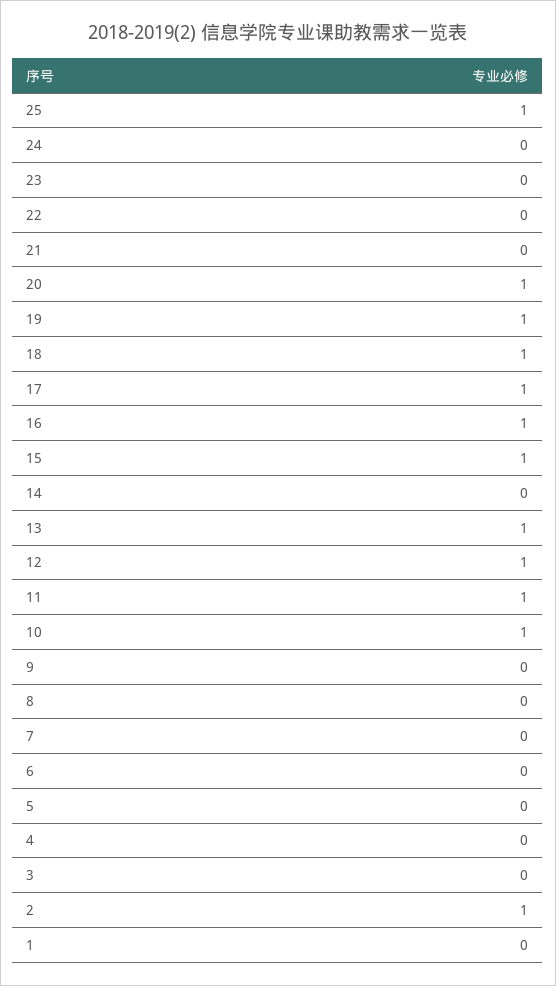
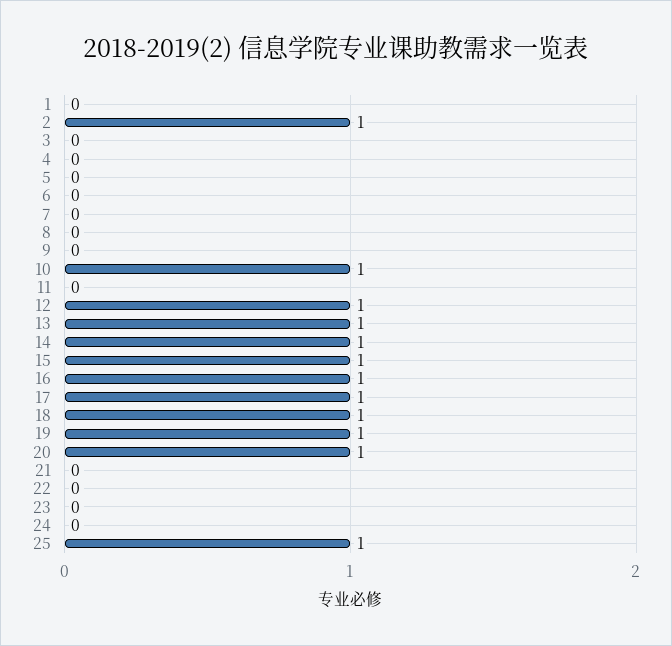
  {
    "25": 1,
    "24": 0,
    "23": 0,
    "22": 0,
    "21": 0,
    "20": 1,
    "19": 1,
    "18": 1,
    "17": 1,
    "16": 1,
    "15": 1,
-   "14": 0,
+   "14": 1,
    "13": 1,
    "12": 1,
-   "11": 1,
+   "11": 0,
    "10": 1,
    "9": 0,
    "8": 0,
    "7": 0,
    "6": 0,
    "5": 0,
    "4": 0,
    "3": 0,
    "2": 1,
    "1": 0
  }

